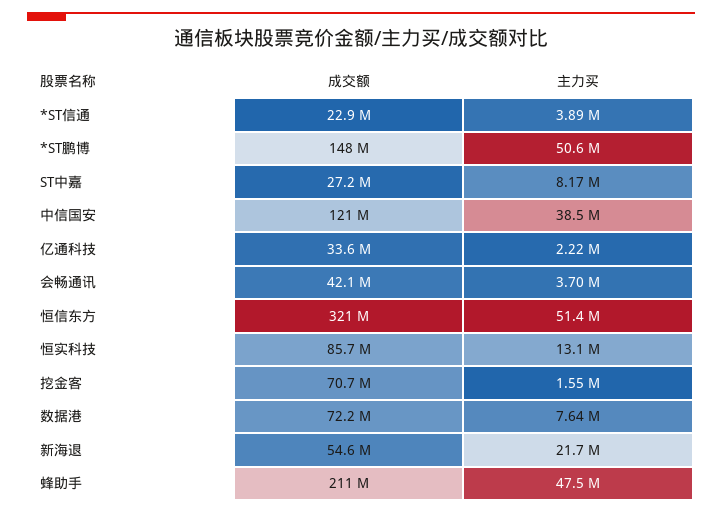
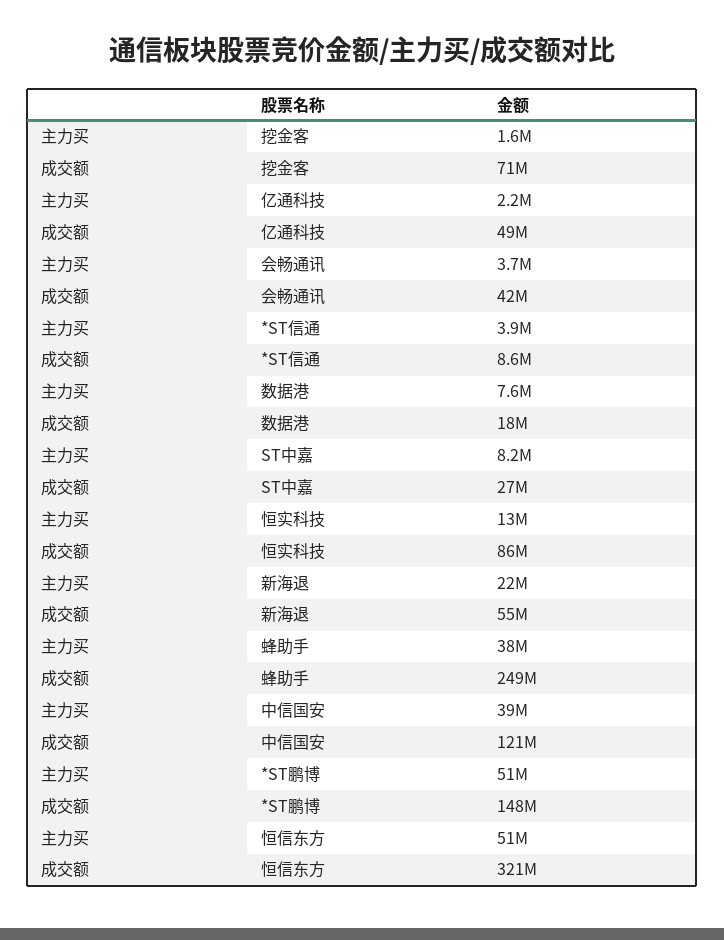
  {
    "成交额": {
-     "*ST信通": 22900000,
+     "*ST信通": 8600000,
      "*ST鹏博": 148000000,
      "ST中嘉": 27200000,
      "中信国安": 121000000,
-     "亿通科技": 33600000,
+     "亿通科技": 49000000,
      "会畅通讯": 42100000,
      "恒信东方": 321000000,
      "恒实科技": 85700000,
      "挖金客": 70700000,
-     "数据港": 72200000,
+     "数据港": 18000000,
      "新海退": 54600000,
-     "蜂助手": 211000000
+     "蜂助手": 249000000
    },
    "主力买": {
      "*ST信通": 3890000,
      "*ST鹏博": 50600000,
      "ST中嘉": 8170000,
      "中信国安": 38500000,
      "亿通科技": 2220000,
      "会畅通讯": 3700000,
      "恒信东方": 51400000,
      "恒实科技": 13100000,
      "挖金客": 1550000,
      "数据港": 7640000,
      "新海退": 21700000,
-     "蜂助手": 47500000
+     "蜂助手": 38000000
    }
  }

